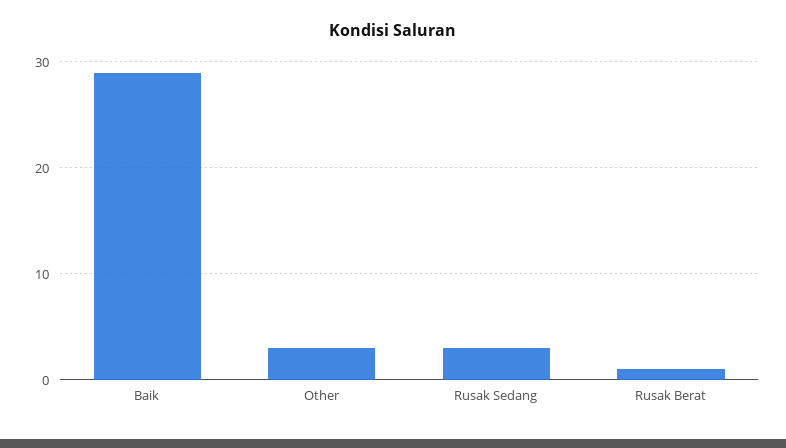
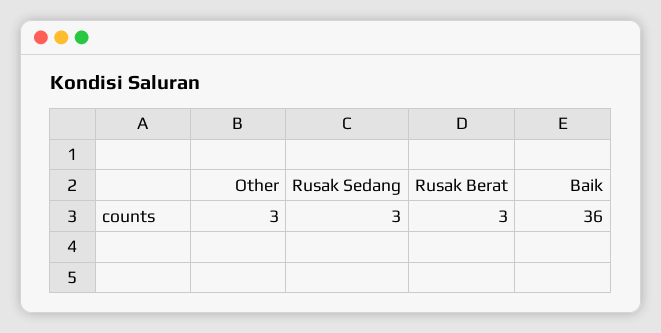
  {
-   "Baik": 29,
+   "Baik": 36,
    "Other": 3,
    "Rusak Sedang": 3,
-   "Rusak Berat": 1
+   "Rusak Berat": 3
  }

